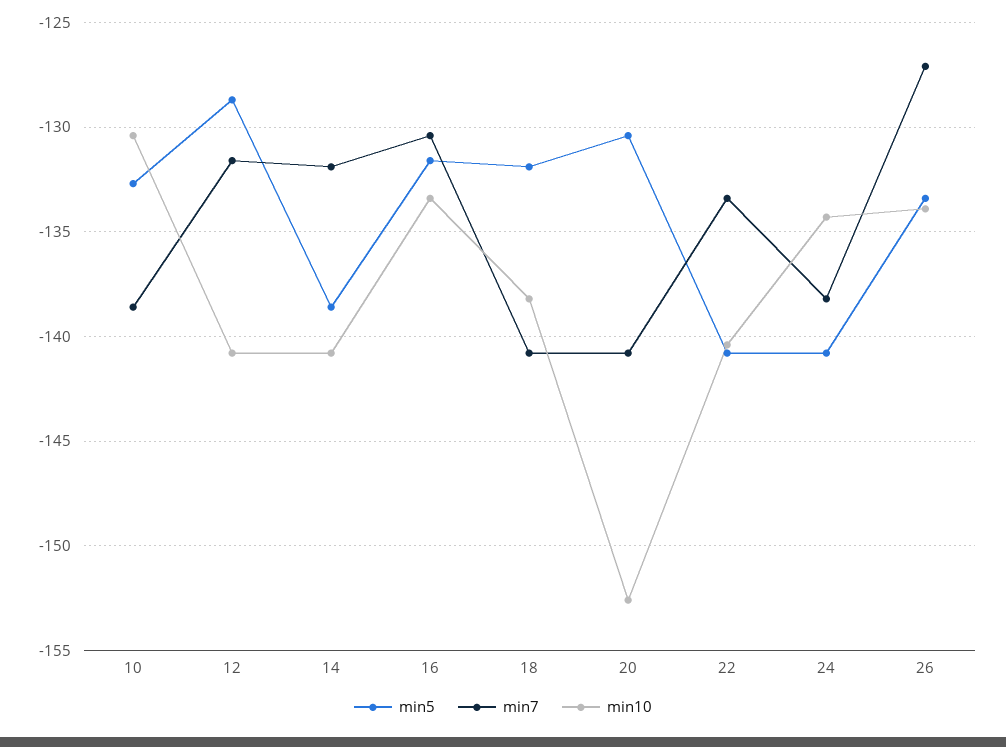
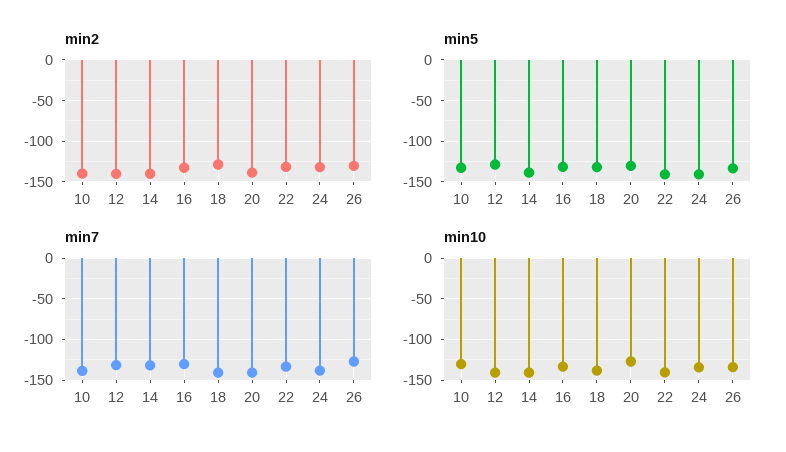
  {
    "min5": {
      "10": -132.5,
      "12": -128.5,
      "14": -138.5,
      "16": -131.5,
      "18": -132,
      "20": -130.5,
      "22": -141,
      "24": -141,
      "26": -133.5
    },
    "min7": {
      "10": -138.5,
      "12": -131.5,
      "14": -132,
      "16": -130.5,
      "18": -141,
      "20": -141,
      "22": -133.5,
      "24": -138,
      "26": -127
    },
    "min10": {
      "10": -130.5,
      "12": -141,
      "14": -141,
      "16": -133.5,
      "18": -138,
-     "20": -152.5,
+     "20": -130,
      "22": -140.5,
      "24": -134.5,
      "26": -134
-   }
+   },
+   "min2": {
+     "10": -140,
+     "12": -140,
+     "14": -140,
+     "16": -130,
+     "18": -130,
+     "20": -140,
+     "22": -130,
+     "24": -130,
+     "26": -130
+   }
  }

